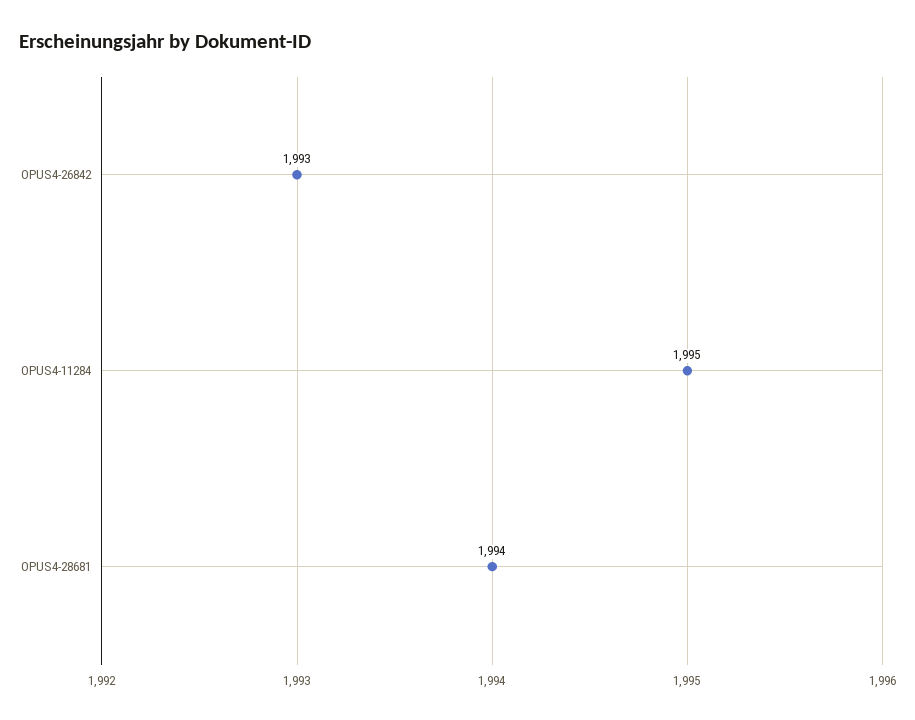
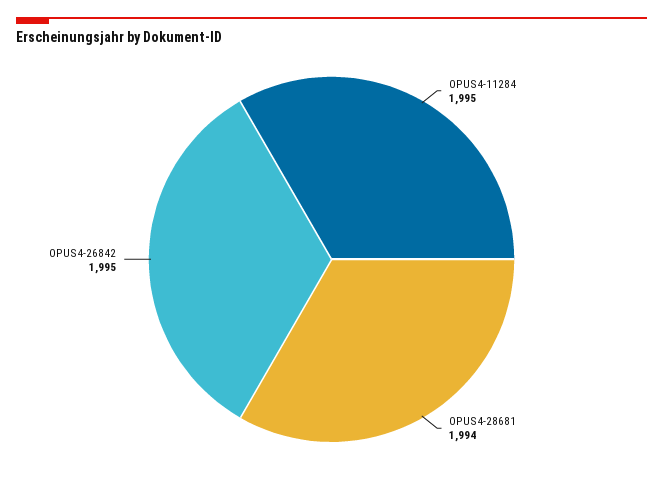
  {
-   "OPUS4-26842": 1993,
+   "OPUS4-26842": 1995,
    "OPUS4-11284": 1995,
    "OPUS4-28681": 1994
  }

